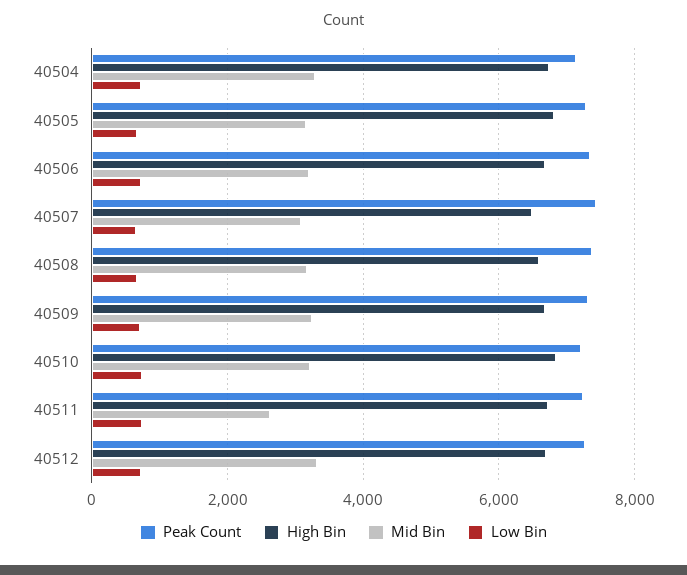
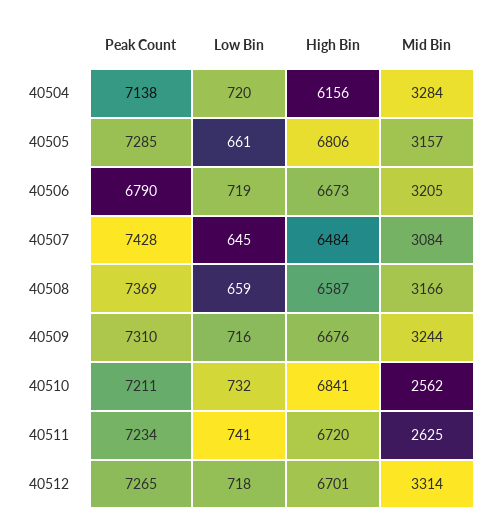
  {
    "Peak Count": {
      "40504": 7138,
      "40505": 7285,
-     "40506": 7400,
+     "40506": 6790,
      "40507": 7428,
      "40508": 7369,
      "40509": 7310,
      "40510": 7211,
      "40511": 7234,
      "40512": 7265
    },
    "High Bin": {
-     "40504": 6800,
+     "40504": 6156,
      "40505": 6806,
      "40506": 6673,
      "40507": 6484,
      "40508": 6587,
      "40509": 6676,
      "40510": 6841,
      "40511": 6720,
      "40512": 6701
    },
    "Mid Bin": {
      "40504": 3284,
      "40505": 3157,
      "40506": 3205,
      "40507": 3084,
      "40508": 3166,
      "40509": 3244,
-     "40510": 3200,
+     "40510": 2562,
      "40511": 2625,
      "40512": 3314
    },
    "Low Bin": {
      "40504": 720,
      "40505": 661,
      "40506": 719,
      "40507": 645,
      "40508": 659,
      "40509": 716,
      "40510": 732,
      "40511": 741,
      "40512": 718
    }
  }

